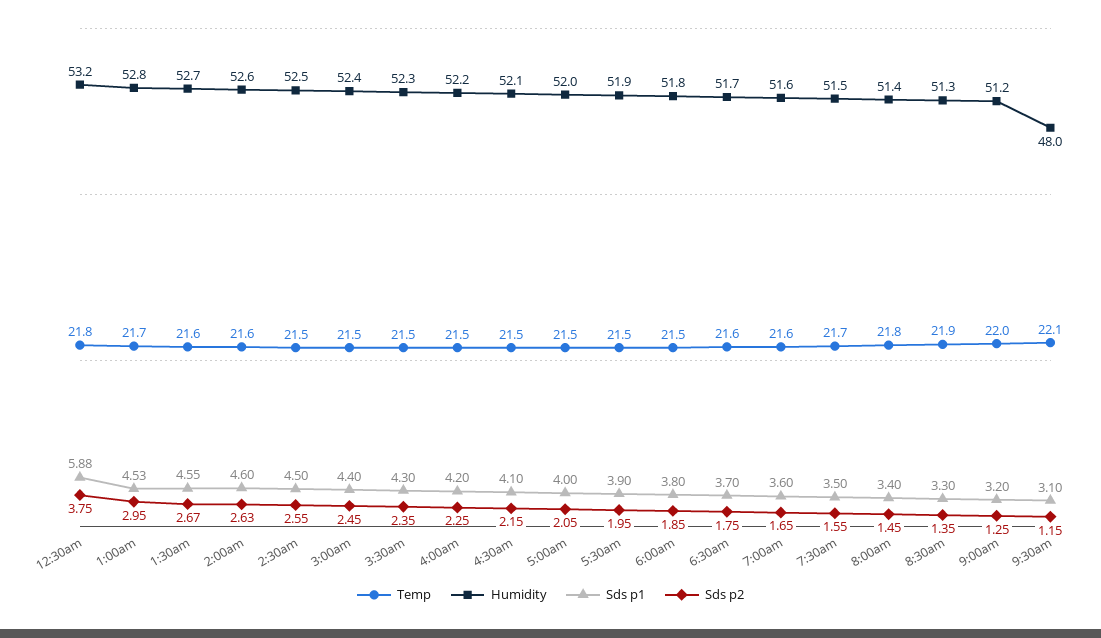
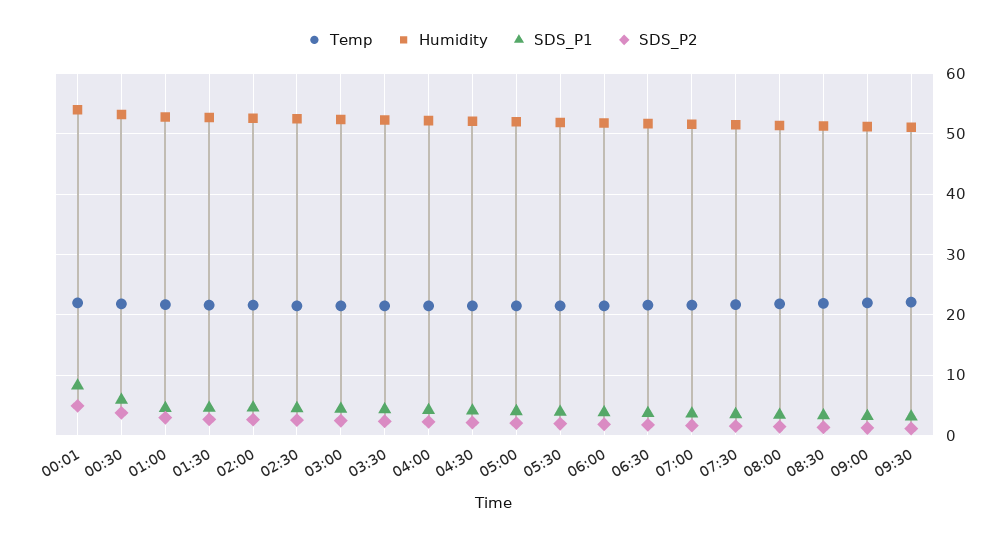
  {
    "Temp": {
      "12:30am": 21.8,
      "1:00am": 21.7,
      "1:30am": 21.6,
      "2:00am": 21.6,
      "2:30am": 21.5,
      "3:00am": 21.5,
      "3:30am": 21.5,
      "4:00am": 21.5,
      "4:30am": 21.5,
      "5:00am": 21.5,
      "5:30am": 21.5,
      "6:00am": 21.5,
      "6:30am": 21.6,
      "7:00am": 21.6,
      "7:30am": 21.7,
      "8:00am": 21.8,
      "8:30am": 21.9,
      "9:00am": 22,
-     "9:30am": 22.1
+     "9:30am": 22.1,
+     "00:01": 22
    },
    "Humidity": {
      "12:30am": 53.2,
      "1:00am": 52.8,
      "1:30am": 52.7,
      "2:00am": 52.6,
      "2:30am": 52.5,
      "3:00am": 52.4,
      "3:30am": 52.3,
      "4:00am": 52.2,
      "4:30am": 52.1,
      "5:00am": 52,
      "5:30am": 51.9,
      "6:00am": 51.8,
      "6:30am": 51.7,
      "7:00am": 51.6,
      "7:30am": 51.5,
      "8:00am": 51.4,
      "8:30am": 51.3,
      "9:00am": 51.2,
-     "9:30am": 48
+     "9:30am": 51,
+     "00:01": 54
    },
    "Sds p1": {
      "12:30am": 5.88,
      "1:00am": 4.53,
      "1:30am": 4.55,
      "2:00am": 4.6,
      "2:30am": 4.5,
      "3:00am": 4.4,
      "3:30am": 4.3,
      "4:00am": 4.2,
      "4:30am": 4.1,
      "5:00am": 4,
      "5:30am": 3.9,
      "6:00am": 3.8,
      "6:30am": 3.7,
      "7:00am": 3.6,
      "7:30am": 3.5,
      "8:00am": 3.4,
      "8:30am": 3.3,
      "9:00am": 3.2,
-     "9:30am": 3.1
+     "9:30am": 3.1,
+     "00:01": 8
    },
    "Sds p2": {
      "12:30am": 3.75,
      "1:00am": 2.95,
      "1:30am": 2.67,
      "2:00am": 2.63,
      "2:30am": 2.55,
      "3:00am": 2.45,
      "3:30am": 2.35,
      "4:00am": 2.25,
      "4:30am": 2.15,
      "5:00am": 2.05,
      "5:30am": 1.95,
      "6:00am": 1.85,
      "6:30am": 1.75,
      "7:00am": 1.65,
      "7:30am": 1.55,
      "8:00am": 1.45,
      "8:30am": 1.35,
      "9:00am": 1.25,
-     "9:30am": 1.15
+     "9:30am": 1.15,
+     "00:01": 5
    }
  }

